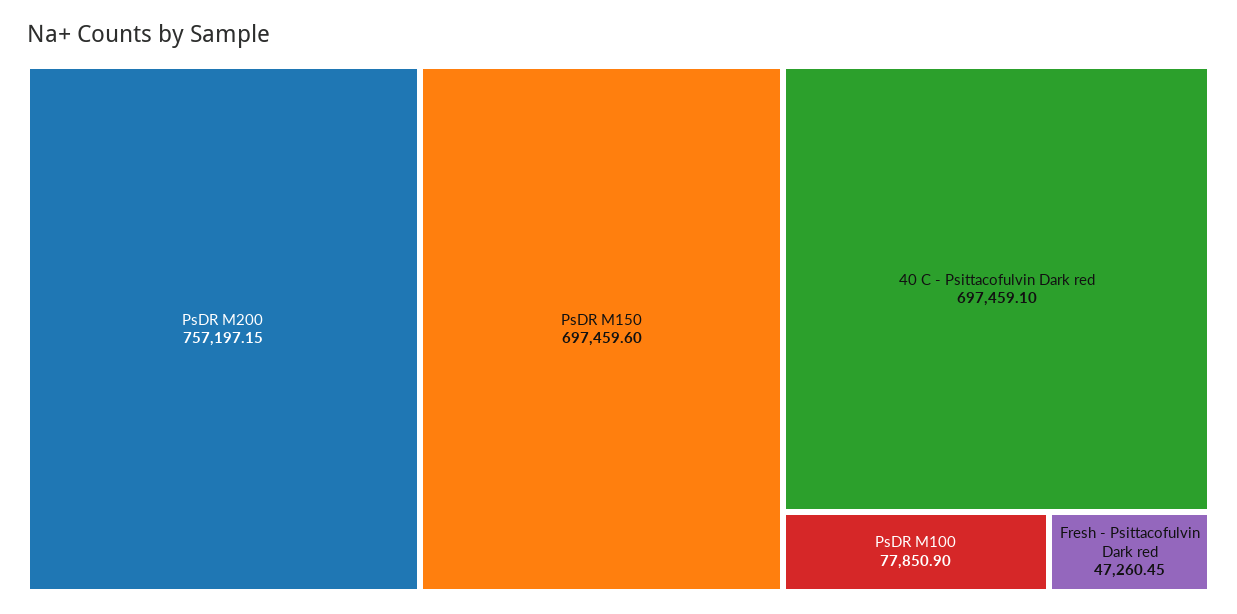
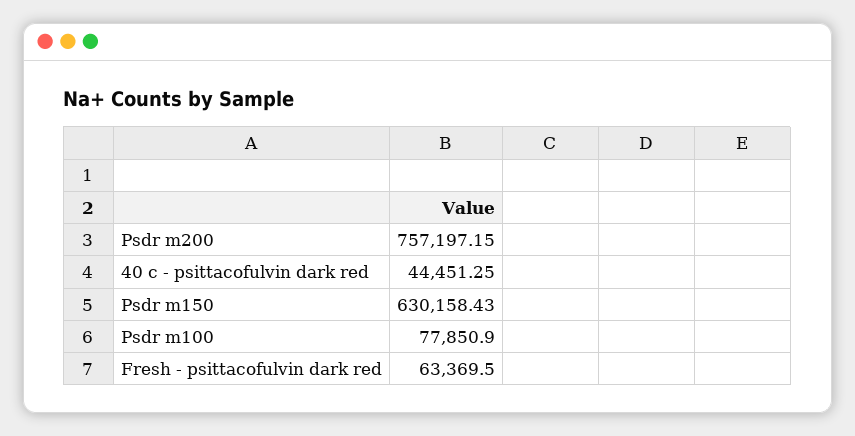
  {
    "PsDR M200": 757197.15,
-   "PsDR M150": 697459.6,
+   "PsDR M150": 630158.43,
-   "40 C - Psittacofulvin Dark red": 697459.1,
+   "40 C - Psittacofulvin Dark red": 44451.25,
    "PsDR M100": 77850.9,
-   "Fresh - Psittacofulvin Dark red": 47260.45
+   "Fresh - Psittacofulvin Dark red": 63369.5
  }

